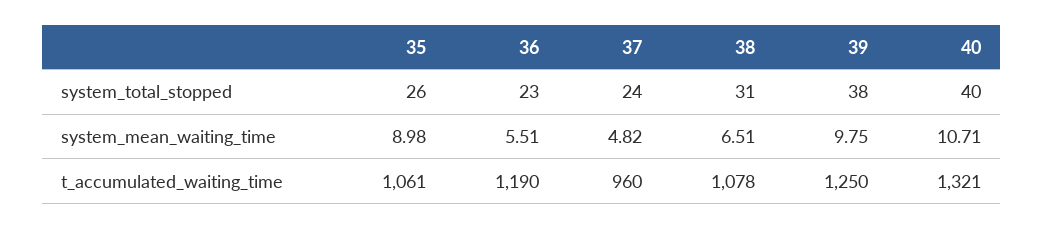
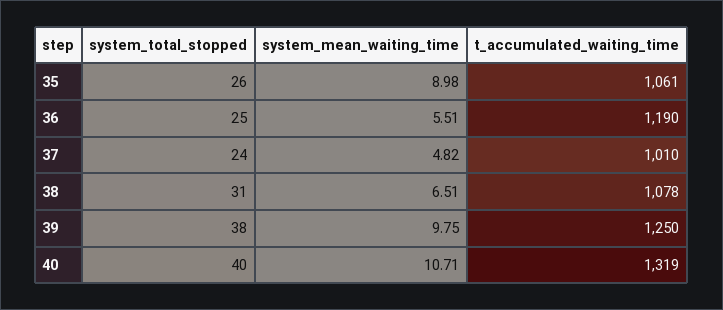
  {
    "35": {
      "system_total_stopped": 26,
      "system_mean_waiting_time": 8.98,
      "t_accumulated_waiting_time": 1061
    },
    "36": {
-     "system_total_stopped": 23,
+     "system_total_stopped": 25,
      "system_mean_waiting_time": 5.51,
      "t_accumulated_waiting_time": 1190
    },
    "37": {
      "system_total_stopped": 24,
      "system_mean_waiting_time": 4.82,
-     "t_accumulated_waiting_time": 960
+     "t_accumulated_waiting_time": 1010
    },
    "38": {
      "system_total_stopped": 31,
      "system_mean_waiting_time": 6.51,
      "t_accumulated_waiting_time": 1078
    },
    "39": {
      "system_total_stopped": 38,
      "system_mean_waiting_time": 9.75,
      "t_accumulated_waiting_time": 1250
    },
    "40": {
      "system_total_stopped": 40,
      "system_mean_waiting_time": 10.71,
-     "t_accumulated_waiting_time": 1321
+     "t_accumulated_waiting_time": 1319
    }
  }

